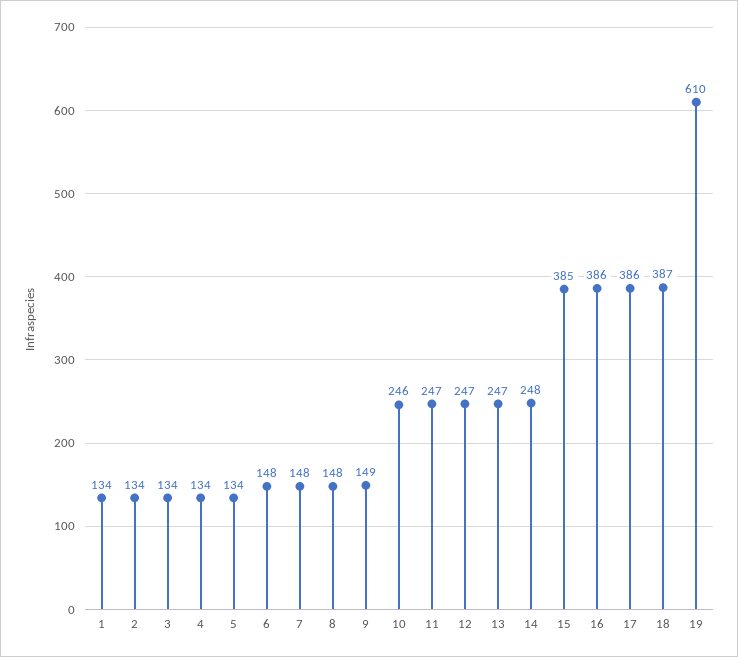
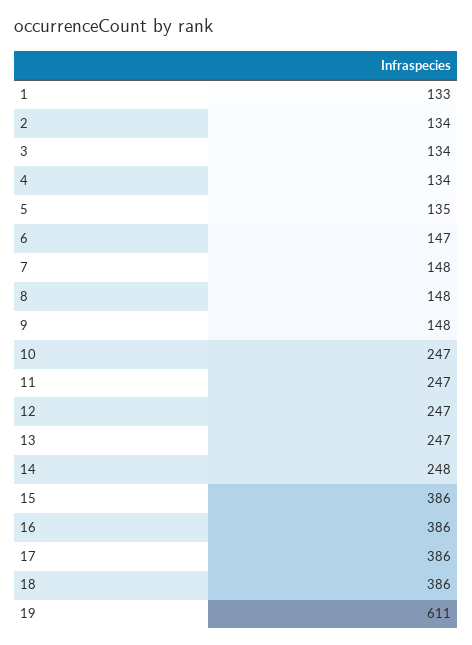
  {
-   "1": 134,
+   "1": 133,
    "2": 134,
    "3": 134,
    "4": 134,
-   "5": 134,
+   "5": 135,
-   "6": 148,
+   "6": 147,
    "7": 148,
    "8": 148,
-   "9": 149,
+   "9": 148,
-   "10": 246,
+   "10": 247,
    "11": 247,
    "12": 247,
    "13": 247,
    "14": 248,
-   "15": 385,
+   "15": 386,
    "16": 386,
    "17": 386,
-   "18": 387,
+   "18": 386,
-   "19": 610
+   "19": 611
  }

